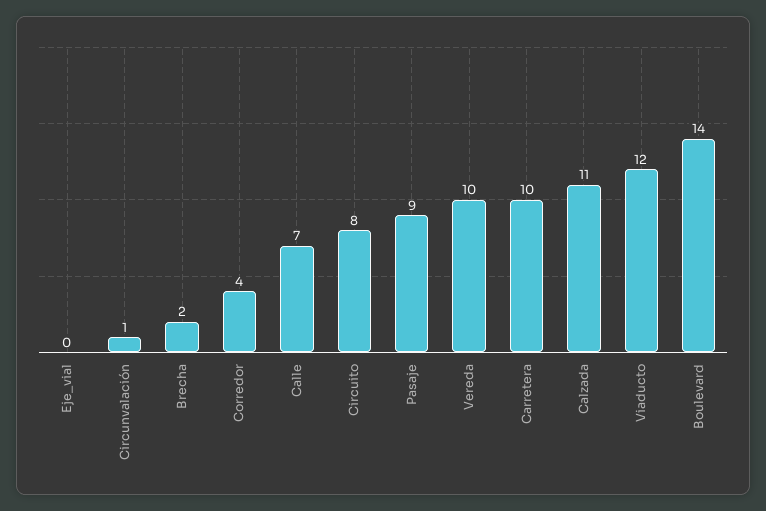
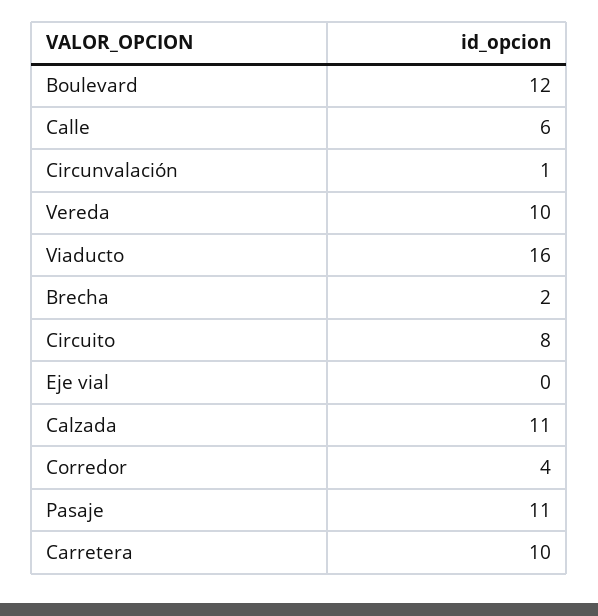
  {
    "Eje_vial": 0,
    "Circunvalación": 1,
    "Brecha": 2,
    "Corredor": 4,
-   "Calle": 7,
+   "Calle": 6,
    "Circuito": 8,
-   "Pasaje": 9,
+   "Pasaje": 11,
    "Vereda": 10,
    "Carretera": 10,
    "Calzada": 11,
-   "Viaducto": 12,
+   "Viaducto": 16,
-   "Boulevard": 14
+   "Boulevard": 12
  }

